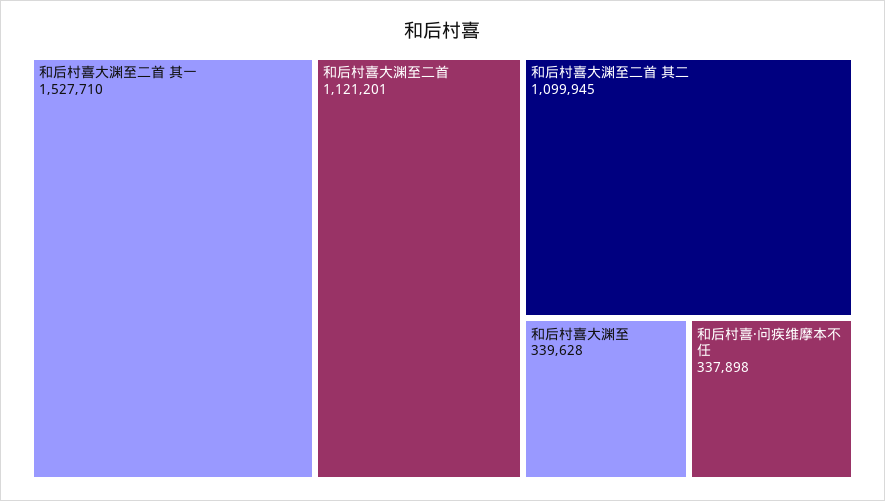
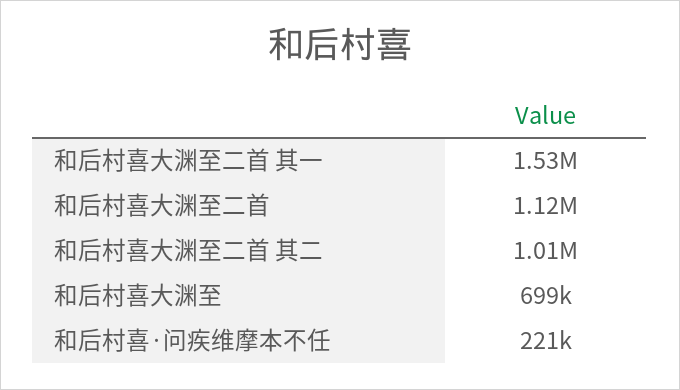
  {
    "和后村喜大渊至二首 其一": 1527710,
    "和后村喜大渊至二首": 1121201,
-   "和后村喜大渊至二首 其二": 1099945,
+   "和后村喜大渊至二首 其二": 1010000,
-   "和后村喜大渊至": 339628,
+   "和后村喜大渊至": 699000,
-   "和后村喜·问疾维摩本不任": 337898
+   "和后村喜·问疾维摩本不任": 221000
  }

